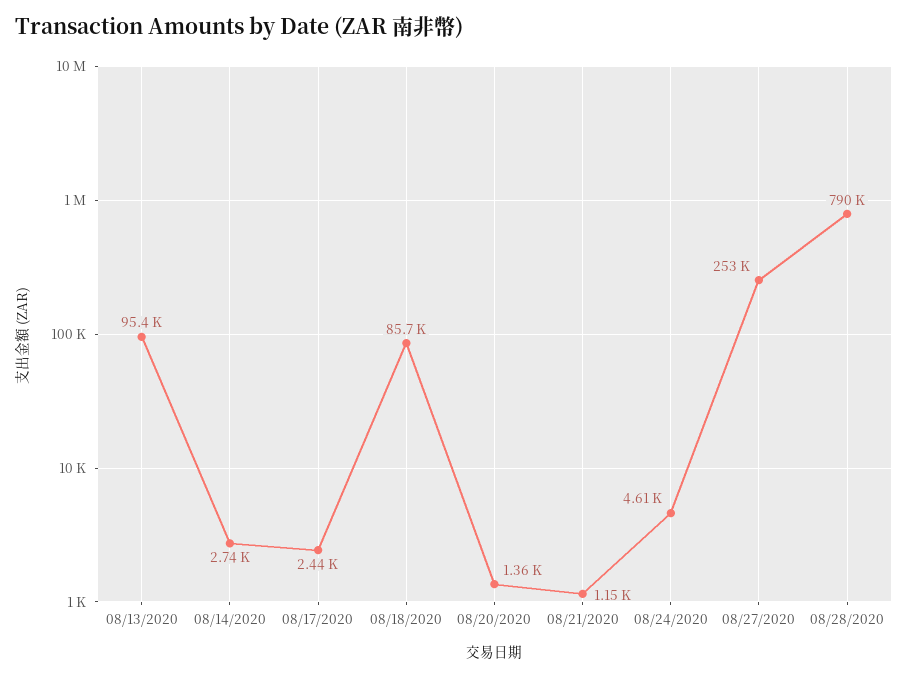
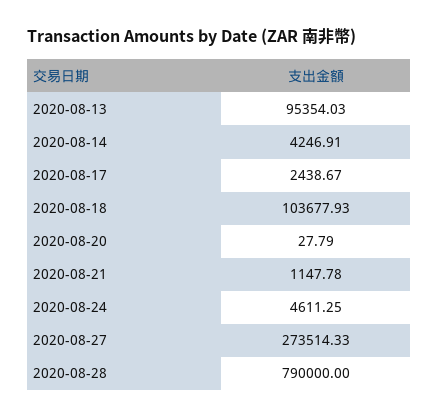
  {
    "08/13/2020": 95354.03,
-   "08/14/2020": 2740,
+   "08/14/2020": 4246.91,
    "08/17/2020": 2438.67,
-   "08/18/2020": 85700,
+   "08/18/2020": 103677.93,
-   "08/20/2020": 1360,
+   "08/20/2020": 27.79,
    "08/21/2020": 1147.78,
    "08/24/2020": 4611.25,
-   "08/27/2020": 253000,
+   "08/27/2020": 273514.33,
    "08/28/2020": 790000
  }

